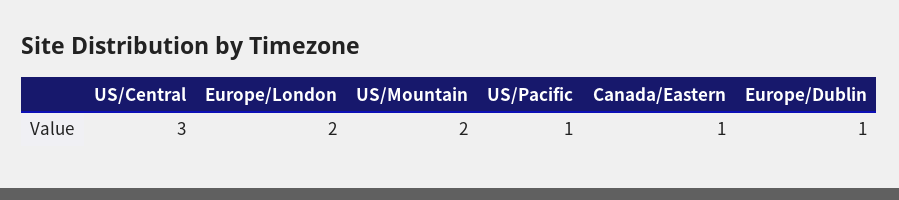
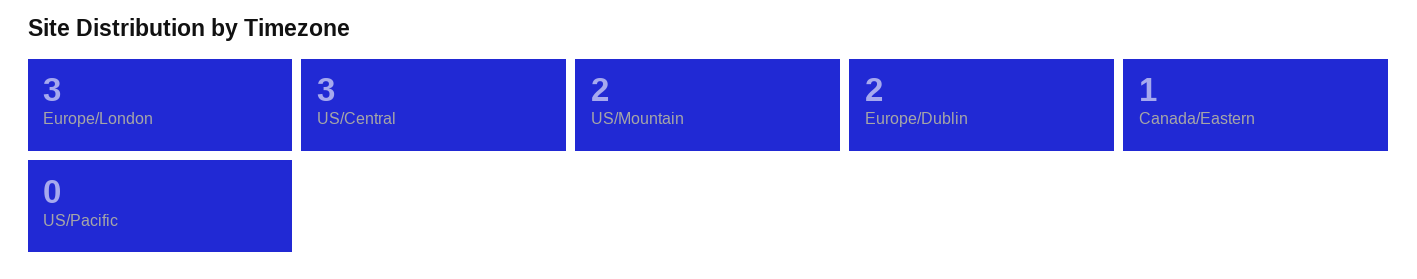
  {
    "US/Central": 3,
-   "Europe/London": 2,
+   "Europe/London": 3,
    "US/Mountain": 2,
-   "US/Pacific": 1,
+   "US/Pacific": 0,
    "Canada/Eastern": 1,
-   "Europe/Dublin": 1
+   "Europe/Dublin": 2
  }

